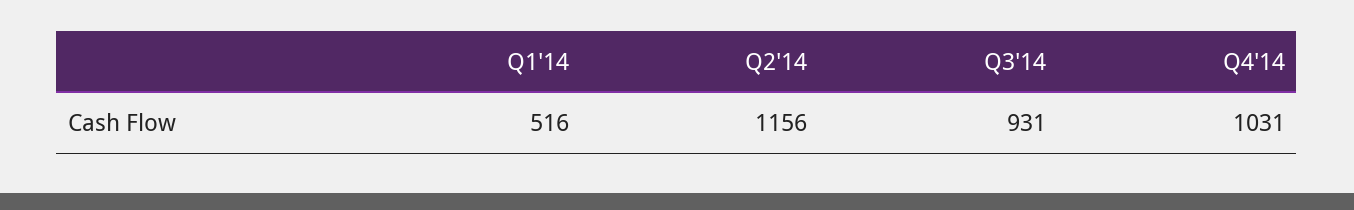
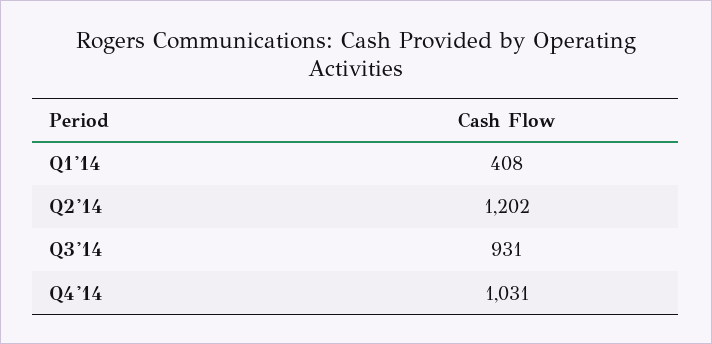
  {
-   "Q1'14": 516,
+   "Q1'14": 408,
-   "Q2'14": 1156,
+   "Q2'14": 1202,
    "Q3'14": 931,
    "Q4'14": 1031
  }

